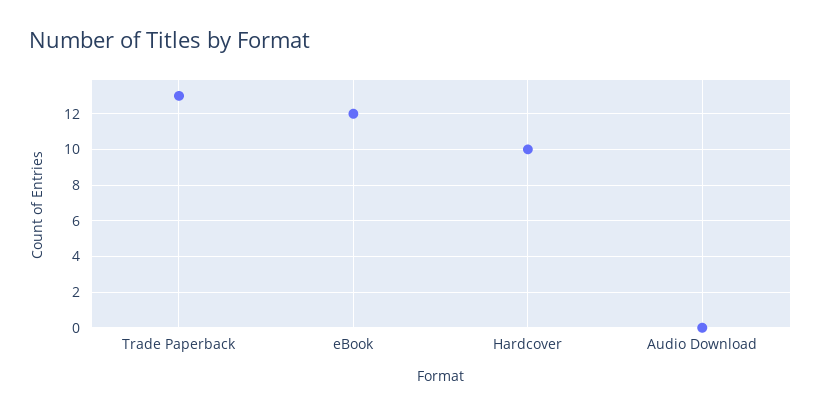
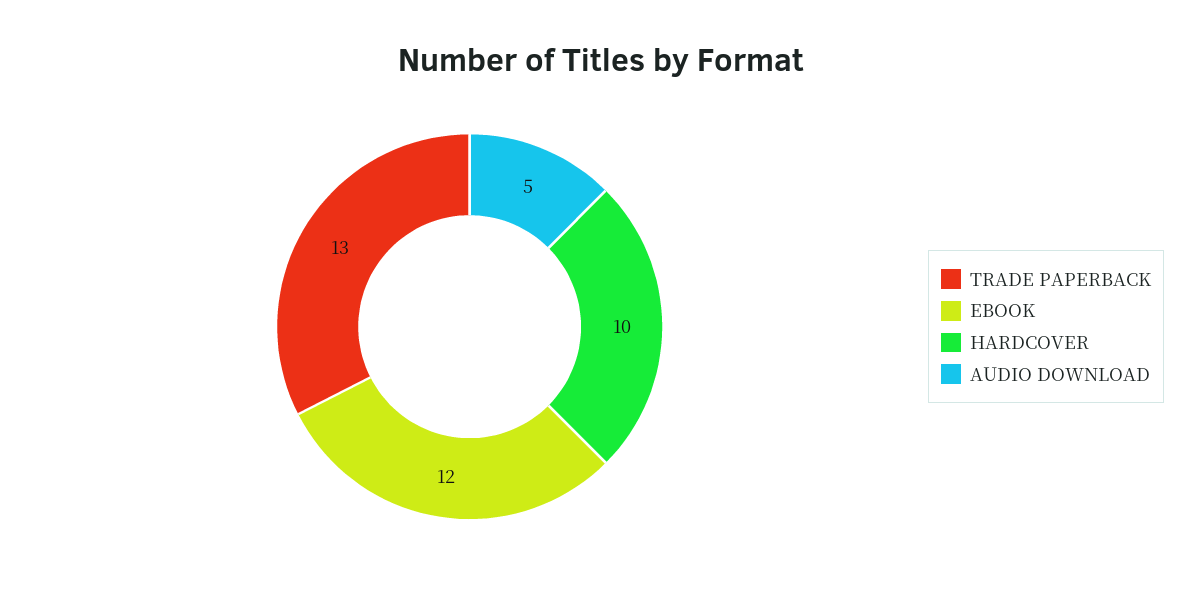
  {
    "Trade Paperback": 13,
    "eBook": 12,
    "Hardcover": 10,
-   "Audio Download": 0
+   "Audio Download": 5
  }

